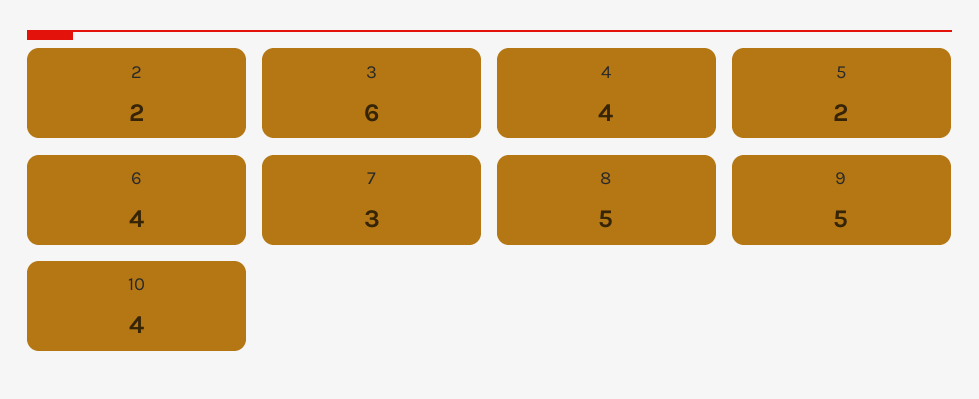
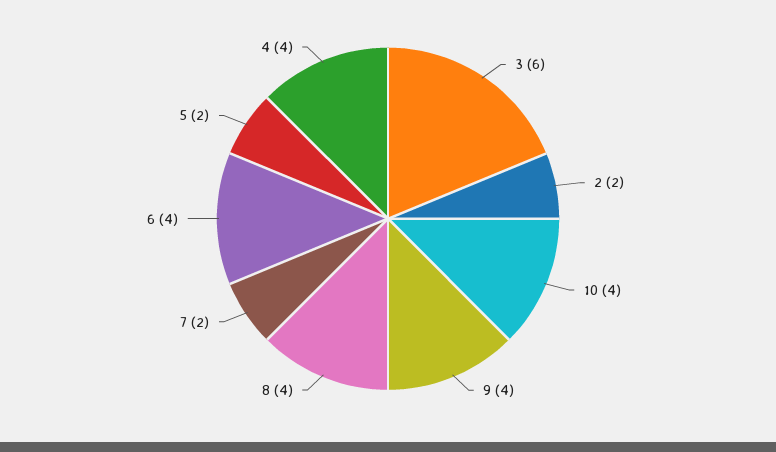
  {
    "2": 2,
    "3": 6,
    "4": 4,
    "5": 2,
    "6": 4,
-   "7": 3,
+   "7": 2,
-   "8": 5,
+   "8": 4,
-   "9": 5,
+   "9": 4,
    "10": 4
  }

